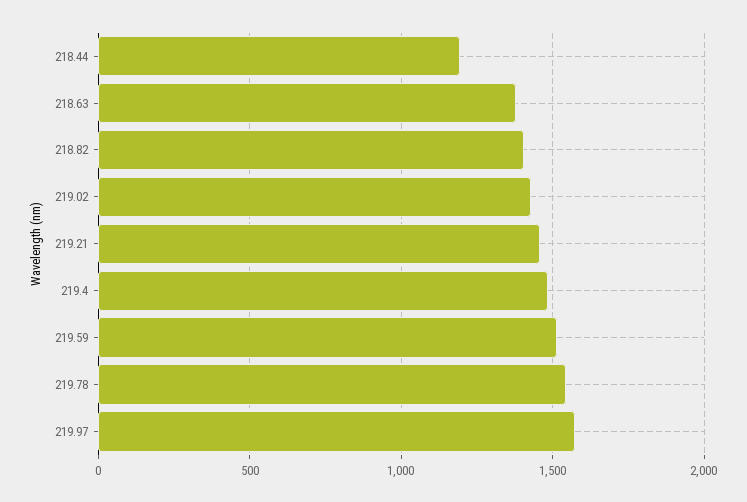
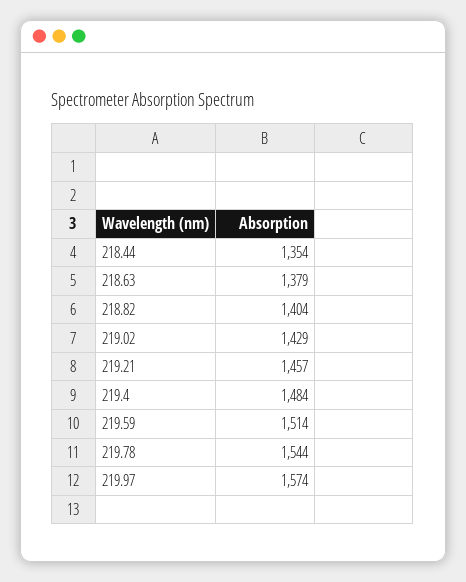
  {
-   "218.44": 1200,
+   "218.44": 1354,
    "218.63": 1379,
    "218.82": 1404,
    "219.02": 1429,
    "219.21": 1457,
    "219.4": 1484,
    "219.59": 1514,
    "219.78": 1544,
    "219.97": 1574
  }

